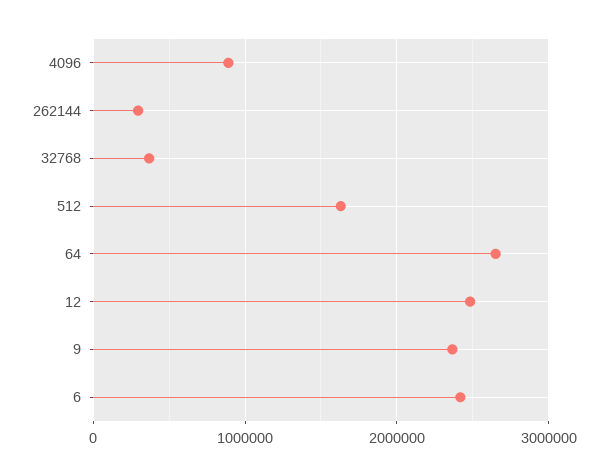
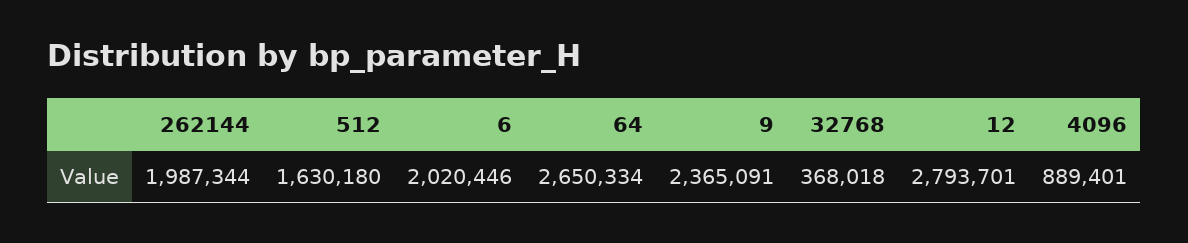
  {
    "4096": 889401,
-   "262144": 300000,
+   "262144": 1987344,
    "32768": 368018,
    "512": 1630180,
    "64": 2650334,
-   "12": 2500000,
+   "12": 2793701,
    "9": 2365091,
-   "6": 2400000
+   "6": 2020446
  }

